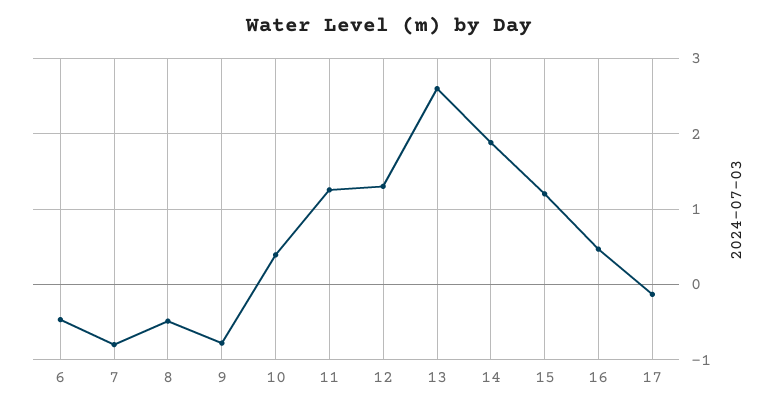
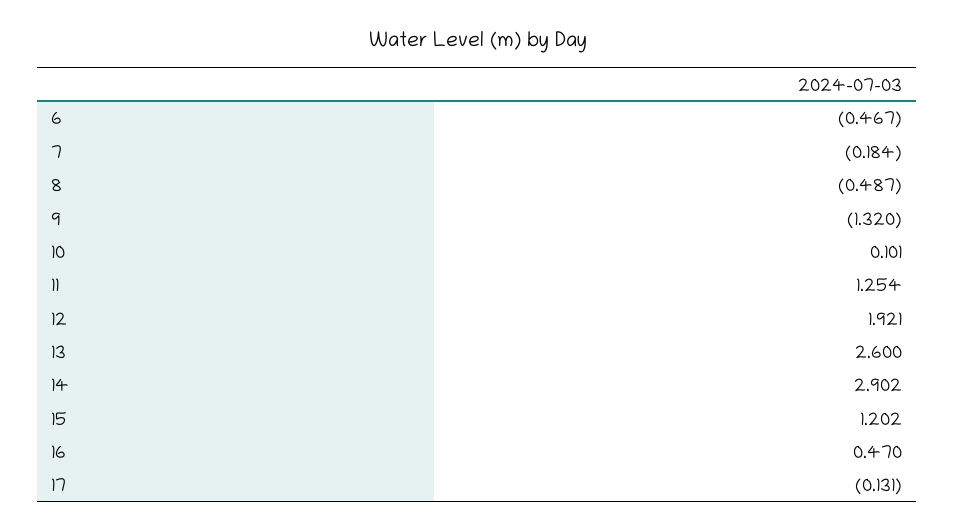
  {
    "6": -0.467,
-   "7": -0.8,
+   "7": -0.184,
    "8": -0.487,
-   "9": -0.8,
+   "9": -1.32,
-   "10": 0.4,
+   "10": 0.101,
    "11": 1.254,
-   "12": 1.3,
+   "12": 1.921,
    "13": 2.6,
-   "14": 1.9,
+   "14": 2.902,
    "15": 1.202,
    "16": 0.47,
    "17": -0.131
  }

